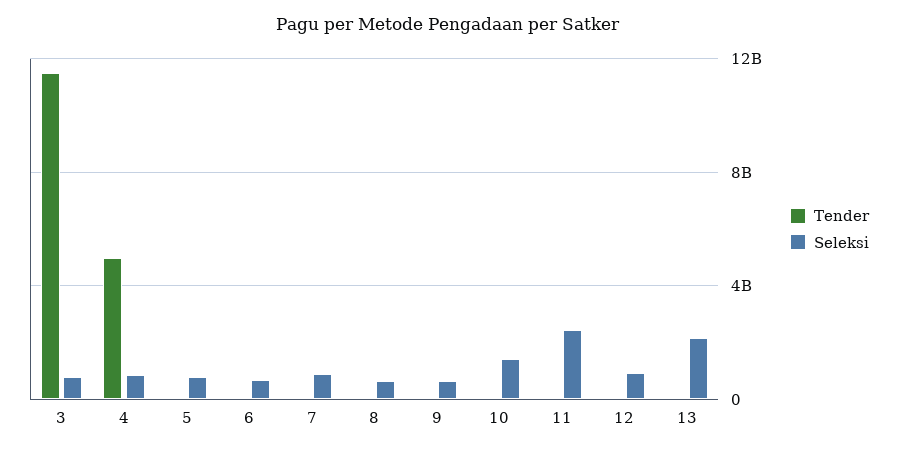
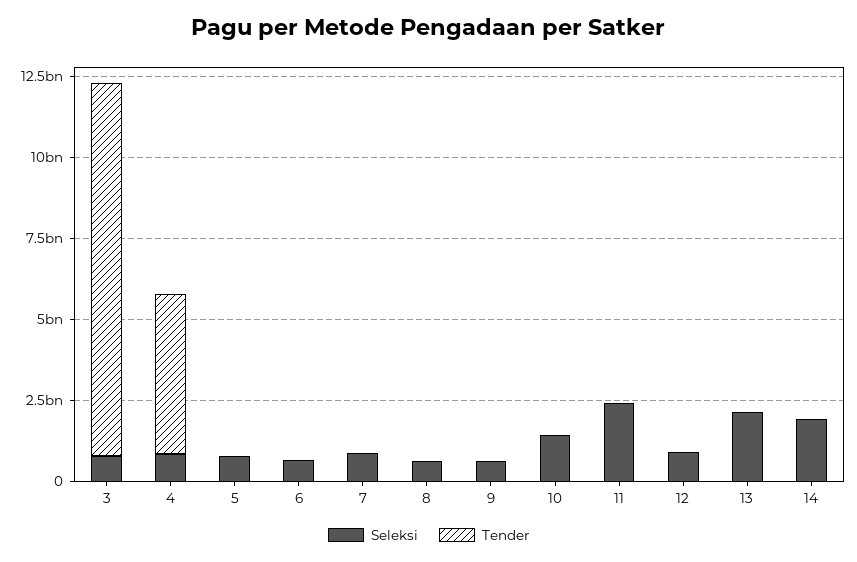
  {
    "Tender": {
      "3": 11500000000,
      "4": 5000000000,
      "5": 0,
      "6": 0,
      "7": 0,
      "8": 0,
      "9": 0,
      "10": 0,
      "11": 0,
      "12": 0,
-     "13": 0
+     "13": 0,
+     "14": 0
    },
    "Seleksi": {
      "3": 1000000000,
      "4": 1000000000,
      "5": 1000000000,
      "6": 500000000,
      "7": 1000000000,
      "8": 500000000,
      "9": 500000000,
      "10": 1500000000,
      "11": 2500000000,
      "12": 1000000000,
-     "13": 2000000000
+     "13": 2000000000,
+     "14": 2000000000
    }
  }

